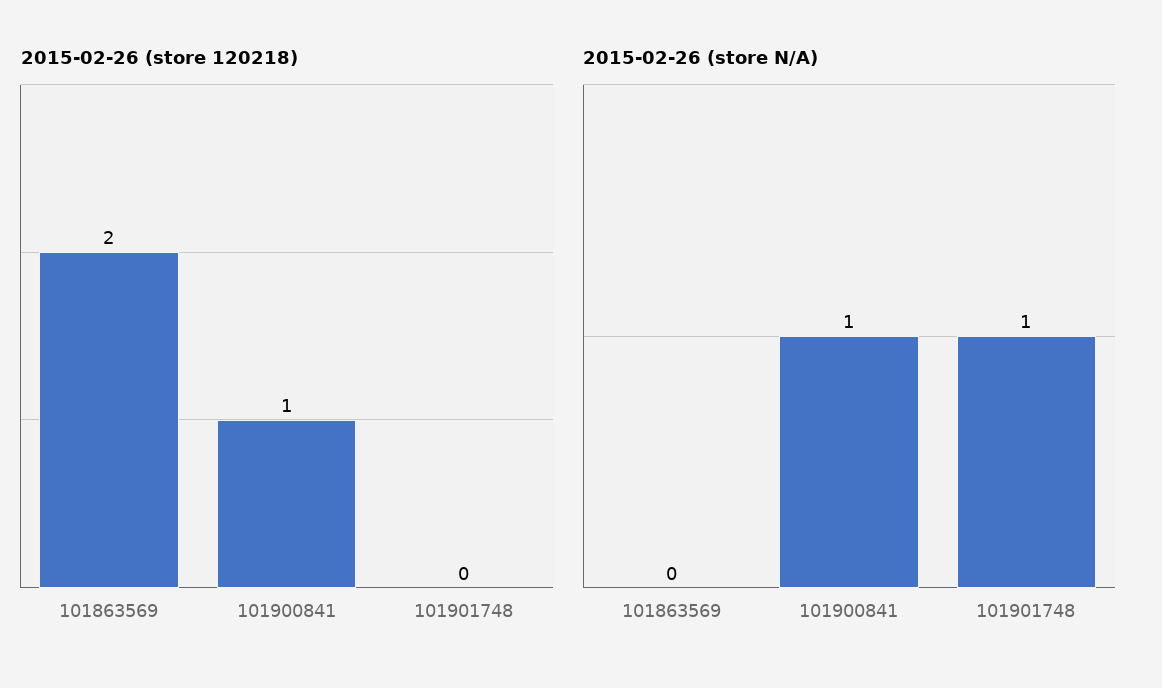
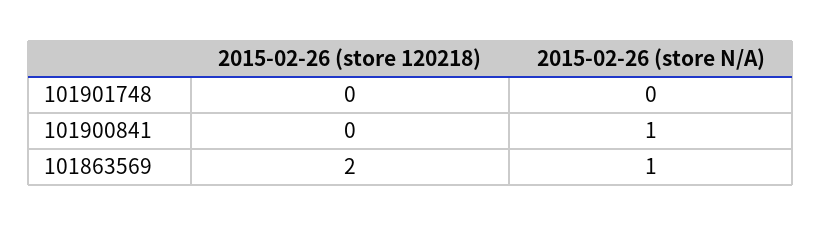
  {
    "2015-02-26 (store 120218)": {
      "101863569": 2,
-     "101900841": 1,
+     "101900841": 0,
      "101901748": 0
    },
    "2015-02-26 (store N/A)": {
-     "101863569": 0,
+     "101863569": 1,
      "101900841": 1,
-     "101901748": 1
+     "101901748": 0
    }
  }

